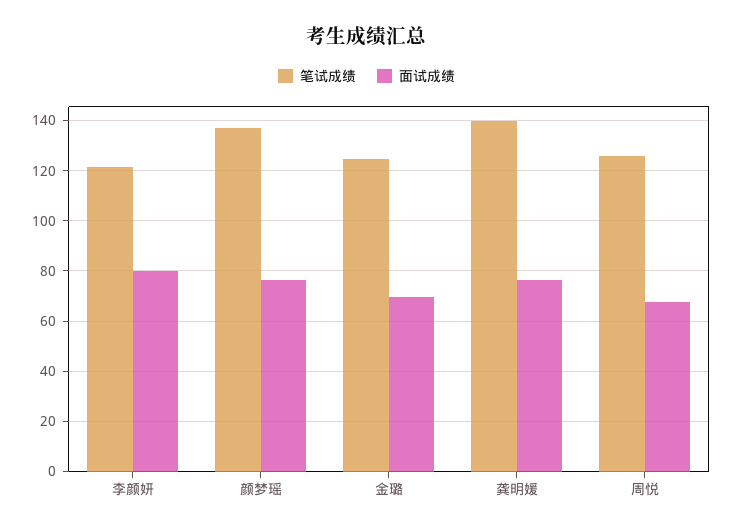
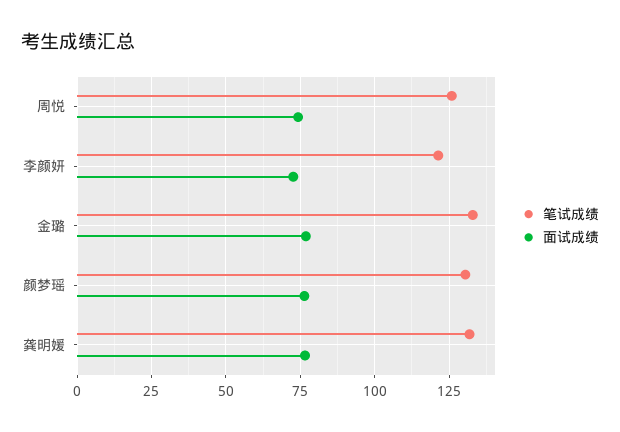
  {
    "笔试成绩": {
      "李颜妍": 122.5,
-     "颜梦瑶": 137.5,
+     "颜梦瑶": 130,
-     "金璐": 125,
+     "金璐": 132.5,
-     "龚明媛": 140,
+     "龚明媛": 132.5,
      "周悦": 125
    },
    "面试成绩": {
-     "李颜妍": 80,
+     "李颜妍": 72.5,
      "颜梦瑶": 77.5,
-     "金璐": 70,
+     "金璐": 77.5,
      "龚明媛": 77.5,
-     "周悦": 67.5
+     "周悦": 75
    }
  }

